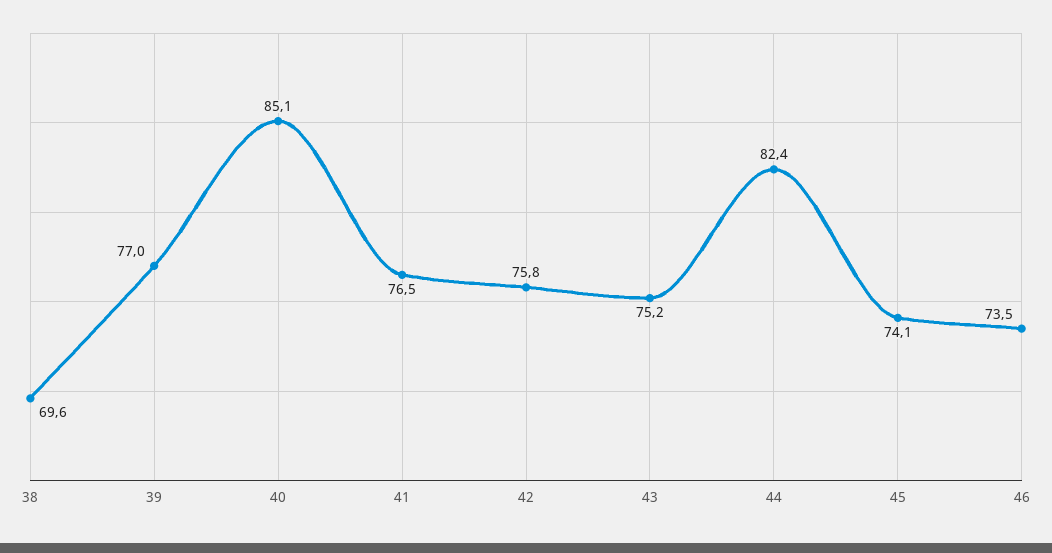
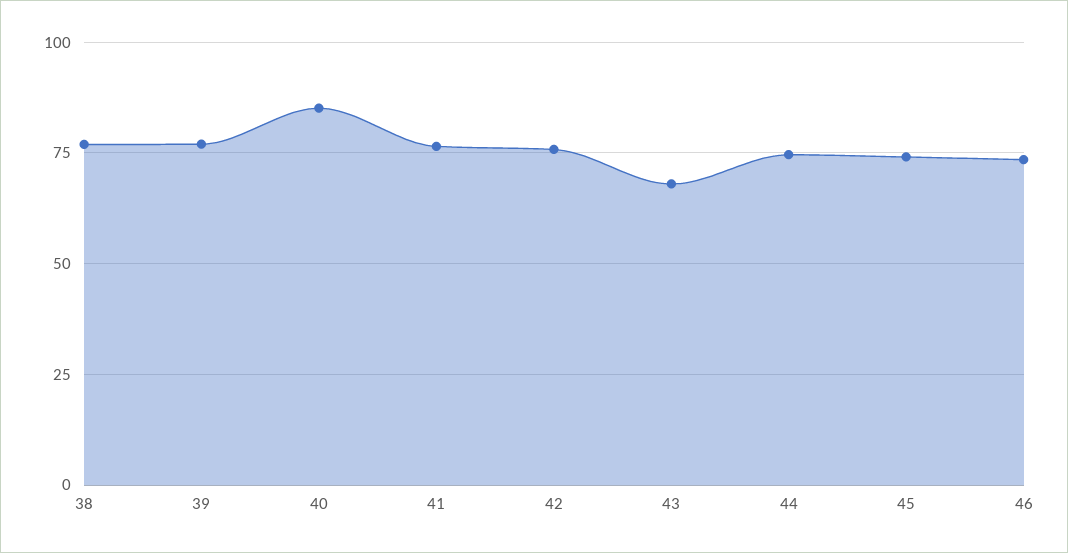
  {
-   "38": 69.6,
+   "38": 77.5,
    "39": 77,
    "40": 85.1,
    "41": 76.5,
    "42": 75.8,
-   "43": 75.2,
+   "43": 67.5,
-   "44": 82.4,
+   "44": 75,
    "45": 74.1,
    "46": 73.5
  }

